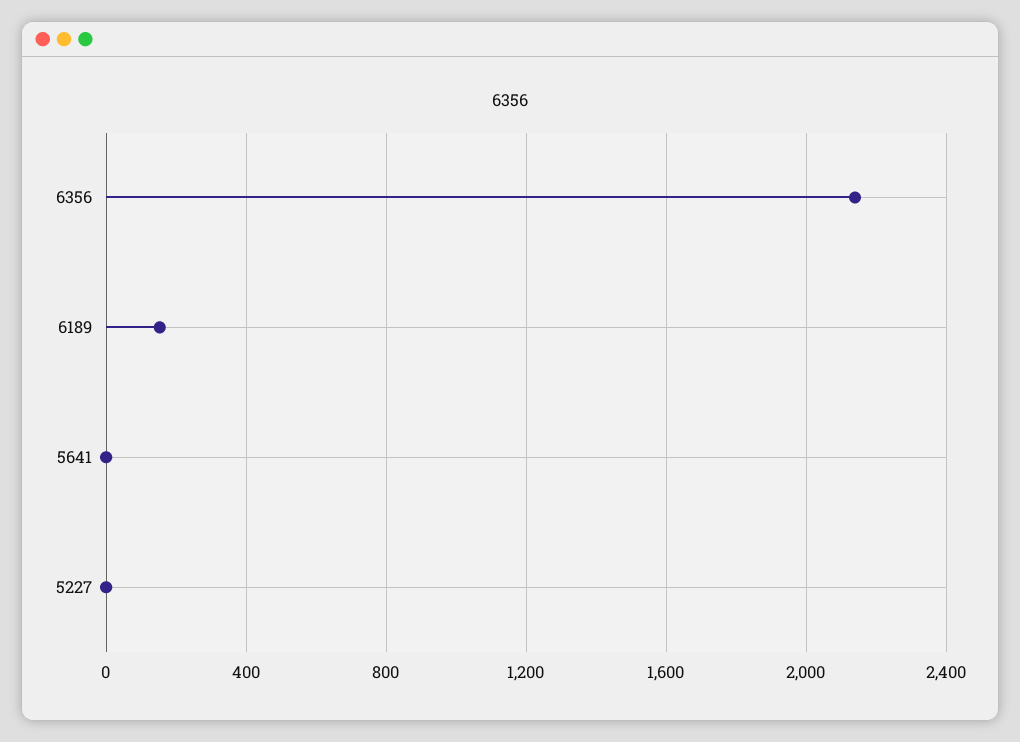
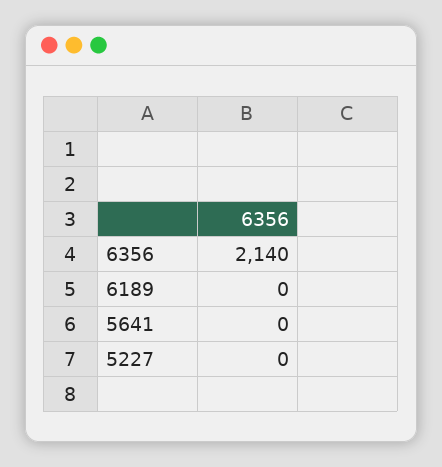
  {
    "6356": 2140,
-   "6189": 150,
+   "6189": 0,
    "5641": 0,
    "5227": 0
  }

